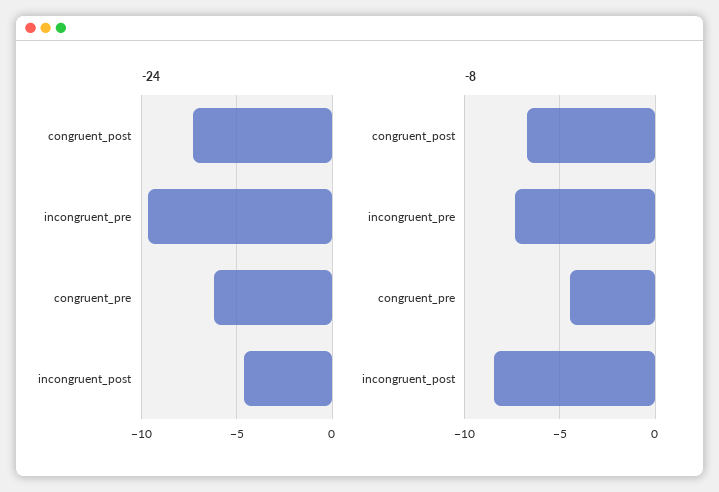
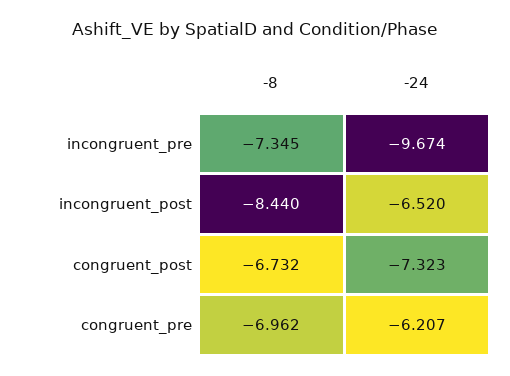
  {
    "-24": {
      "congruent_post": -7.323,
      "incongruent_pre": -9.674,
      "congruent_pre": -6.207,
-     "incongruent_post": -4.5
+     "incongruent_post": -6.52
    },
    "-8": {
      "congruent_post": -6.732,
      "incongruent_pre": -7.345,
-     "congruent_pre": -4.5,
+     "congruent_pre": -6.962,
      "incongruent_post": -8.44
    }
  }

